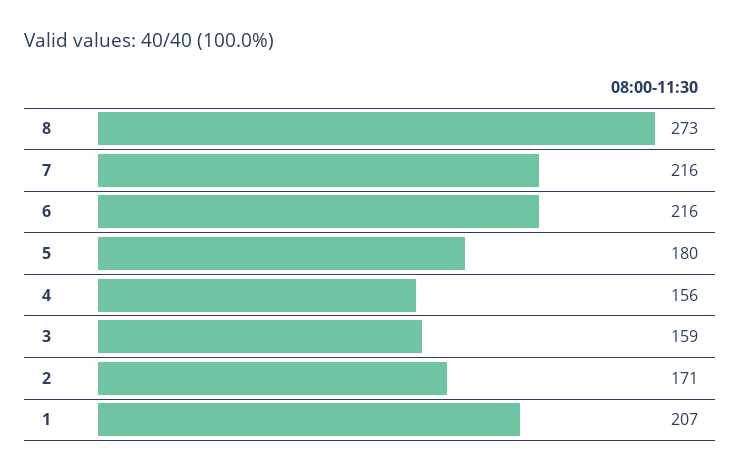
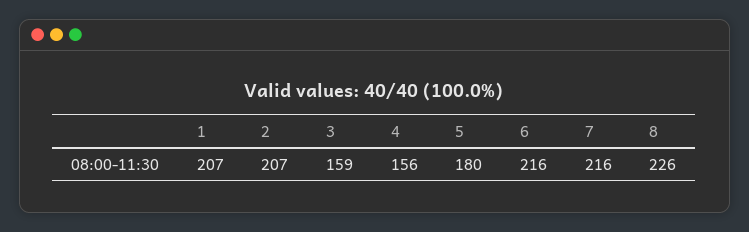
  {
-   "8": 273,
+   "8": 226,
    "7": 216,
    "6": 216,
    "5": 180,
    "4": 156,
    "3": 159,
-   "2": 171,
+   "2": 207,
    "1": 207
  }

